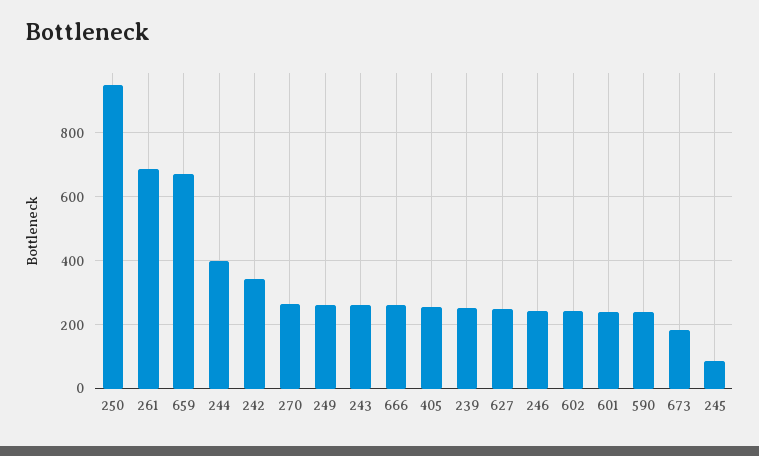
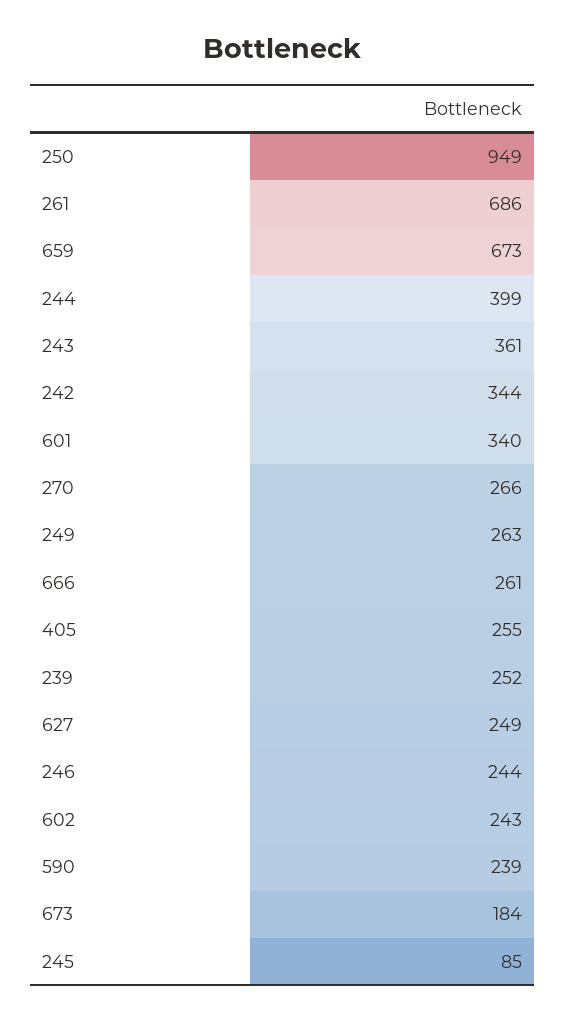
  {
    "250": 949,
    "261": 686,
    "659": 673,
    "244": 399,
    "242": 344,
    "270": 266,
    "249": 263,
-   "243": 260,
+   "243": 361,
    "666": 261,
    "405": 255,
    "239": 252,
    "627": 249,
    "246": 244,
    "602": 243,
-   "601": 240,
+   "601": 340,
    "590": 239,
    "673": 184,
    "245": 85
  }

